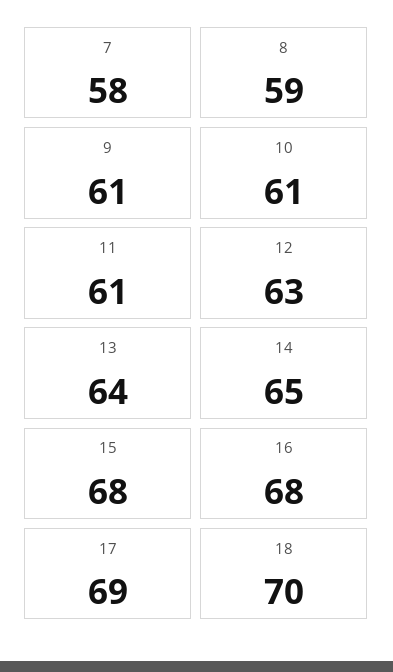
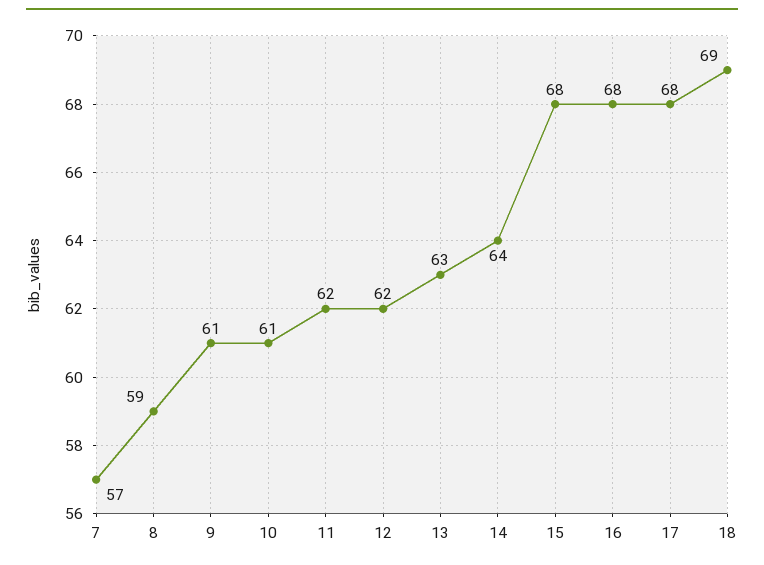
  {
-   "7": 58,
+   "7": 57,
    "8": 59,
    "9": 61,
    "10": 61,
-   "11": 61,
+   "11": 62,
-   "12": 63,
+   "12": 62,
-   "13": 64,
+   "13": 63,
-   "14": 65,
+   "14": 64,
    "15": 68,
    "16": 68,
-   "17": 69,
+   "17": 68,
-   "18": 70
+   "18": 69
  }

